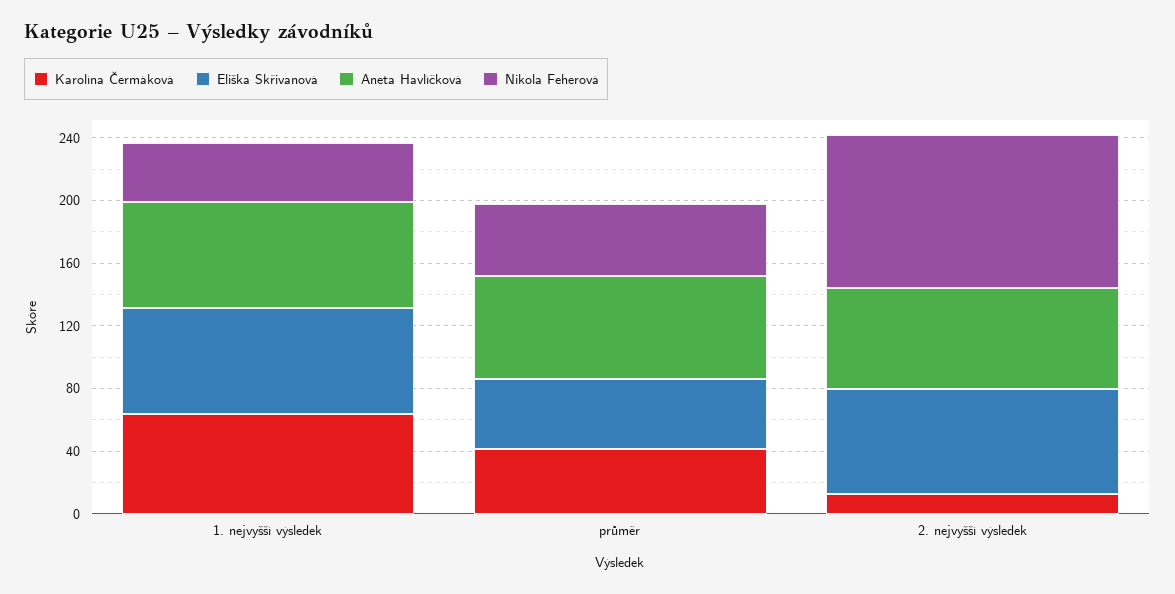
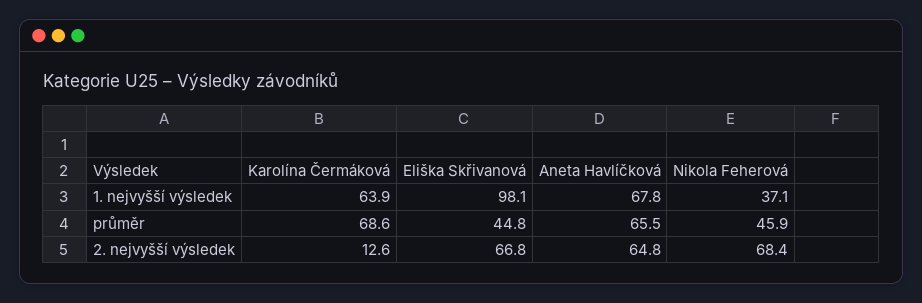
  {
    "Karolína Čermáková": {
      "1. nejvyšší výsledek": 63.9,
-     "průměr": 40,
+     "průměr": 68.6,
      "2. nejvyšší výsledek": 12.6
    },
    "Eliška Skřivanová": {
-     "1. nejvyšší výsledek": 70,
+     "1. nejvyšší výsledek": 98.1,
      "průměr": 44.8,
      "2. nejvyšší výsledek": 66.8
    },
    "Aneta Havlíčková": {
      "1. nejvyšší výsledek": 67.8,
      "průměr": 65.5,
      "2. nejvyšší výsledek": 64.8
    },
    "Nikola Feherová": {
      "1. nejvyšší výsledek": 37.1,
      "průměr": 45.9,
-     "2. nejvyšší výsledek": 100
+     "2. nejvyšší výsledek": 68.4
    }
  }

